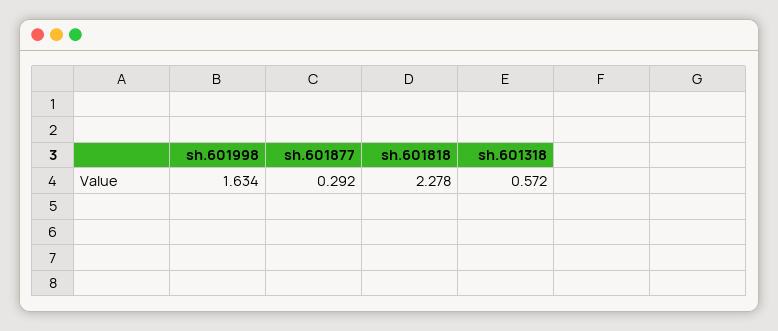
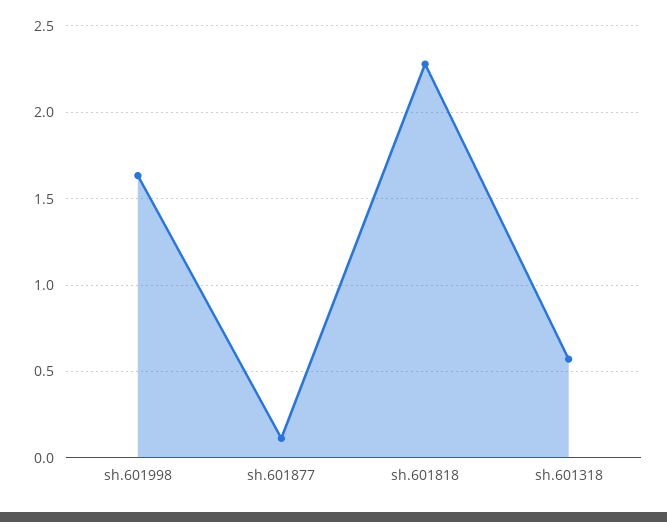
  {
    "sh.601998": 1.634,
-   "sh.601877": 0.292,
+   "sh.601877": 0.1,
    "sh.601818": 2.278,
    "sh.601318": 0.572
  }

